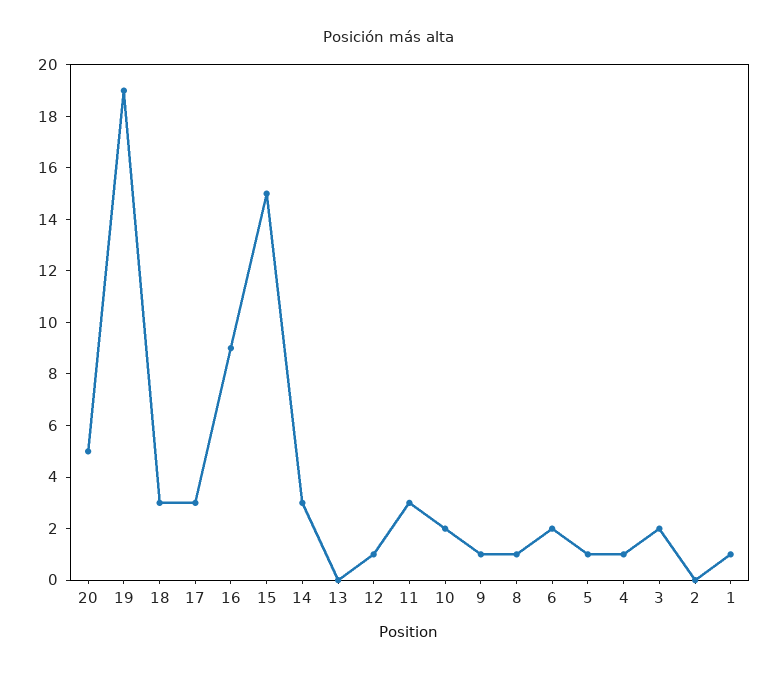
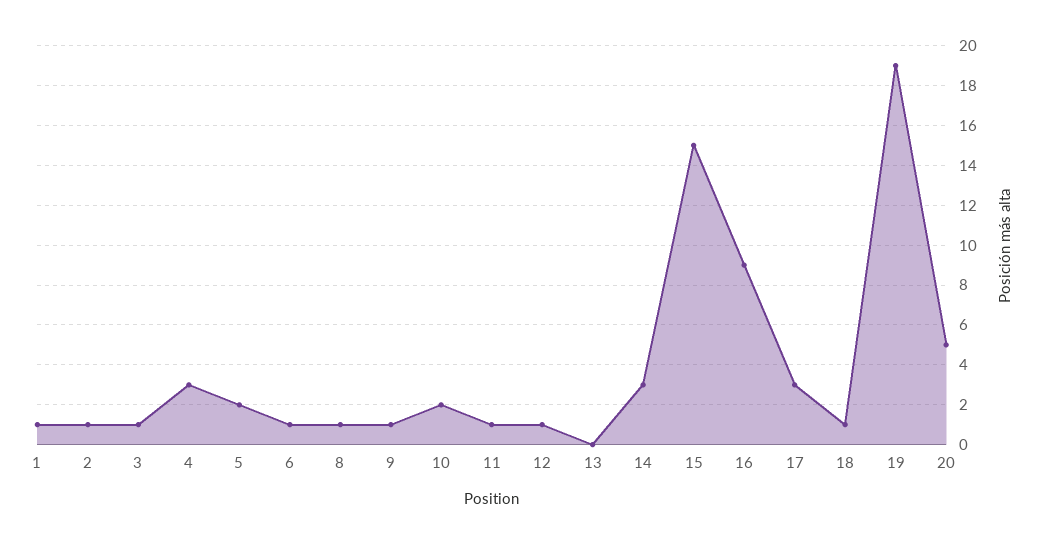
  {
    "20": 5,
    "19": 19,
-   "18": 3,
+   "18": 1,
    "17": 3,
    "16": 9,
    "15": 15,
    "14": 3,
    "13": 0,
    "12": 1,
-   "11": 3,
+   "11": 1,
    "10": 2,
    "9": 1,
    "8": 1,
-   "6": 2,
+   "6": 1,
-   "5": 1,
+   "5": 2,
-   "4": 1,
+   "4": 3,
-   "3": 2,
+   "3": 1,
-   "2": 0,
+   "2": 1,
    "1": 1
  }

